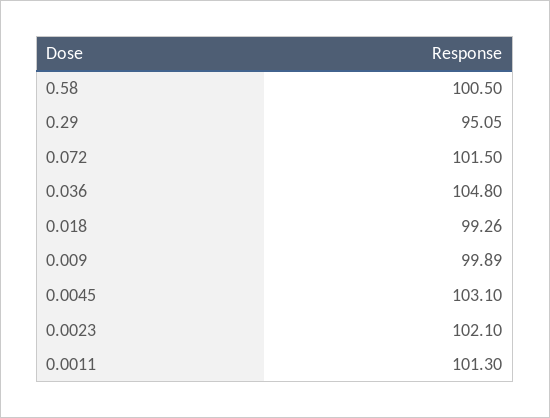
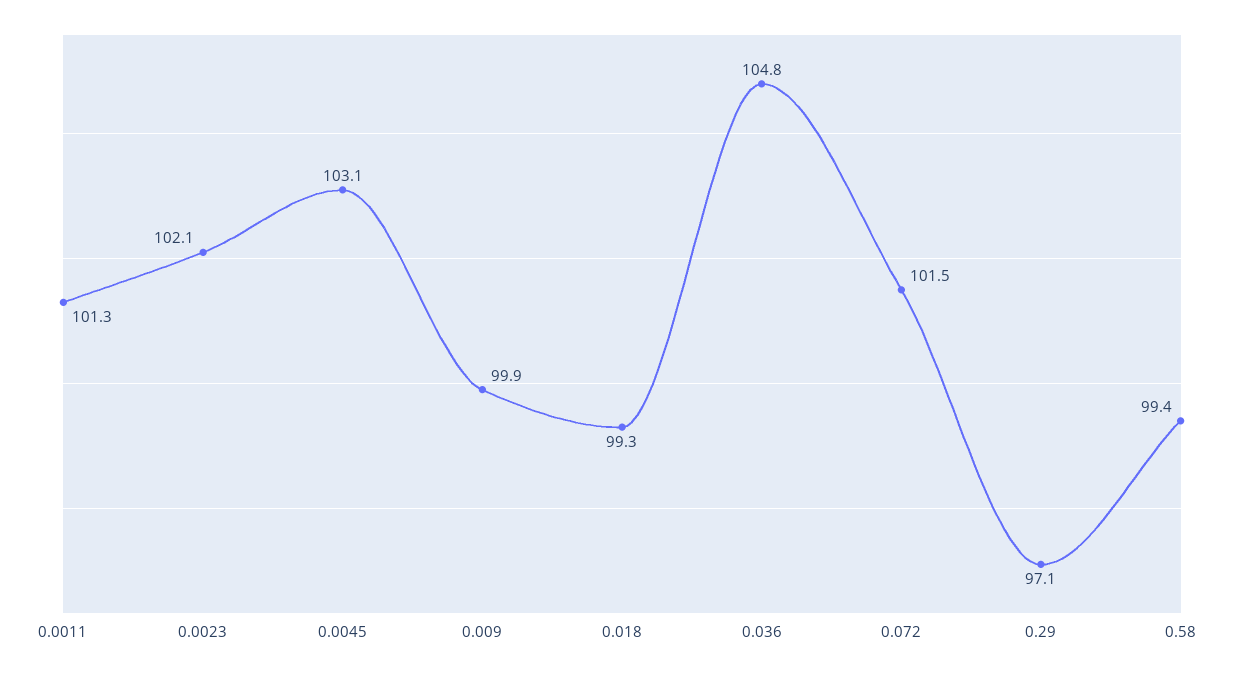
  {
-   "0.58": 100.5,
+   "0.58": 99.4,
-   "0.29": 95.05,
+   "0.29": 97.1,
    "0.072": 101.5,
    "0.036": 104.8,
    "0.018": 99.26,
    "0.009": 99.89,
    "0.0045": 103.1,
    "0.0023": 102.1,
    "0.0011": 101.3
  }

